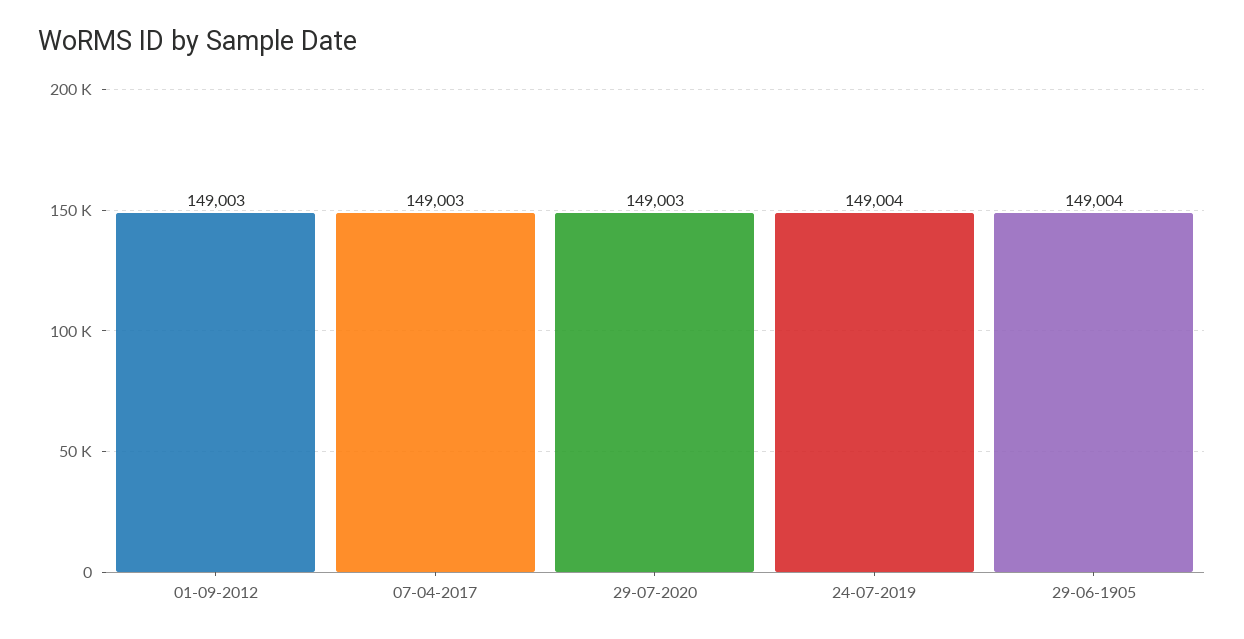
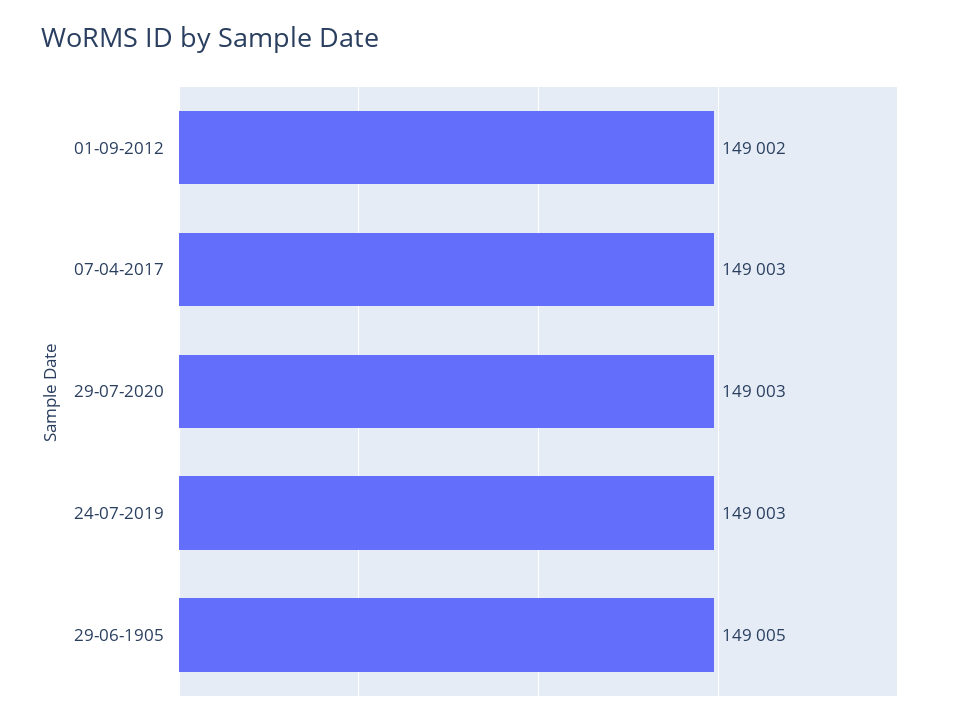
  {
-   "01-09-2012": 149003,
+   "01-09-2012": 149002,
    "07-04-2017": 149003,
    "29-07-2020": 149003,
-   "24-07-2019": 149004,
+   "24-07-2019": 149003,
-   "29-06-1905": 149004
+   "29-06-1905": 149005
  }

